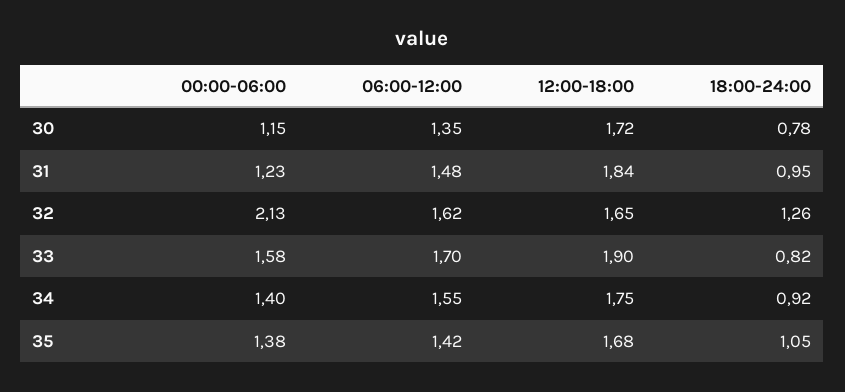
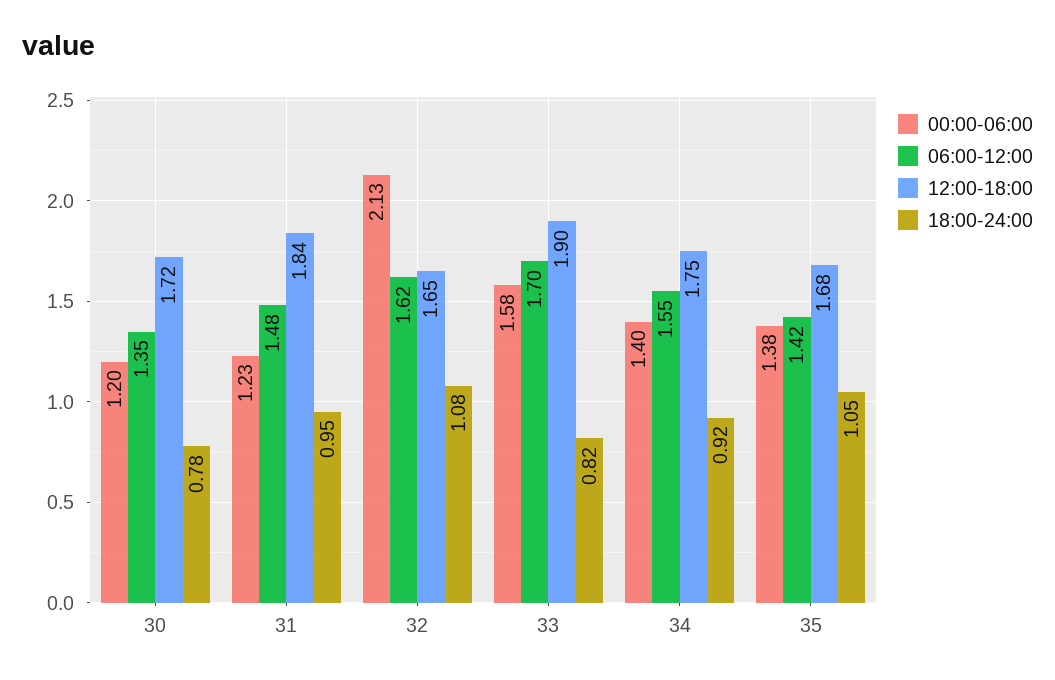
  {
    "00:00-06:00": {
-     "30": 1.15,
+     "30": 1.2,
      "31": 1.23,
      "32": 2.13,
      "33": 1.58,
      "34": 1.4,
      "35": 1.38
    },
    "06:00-12:00": {
      "30": 1.35,
      "31": 1.48,
      "32": 1.62,
      "33": 1.7,
      "34": 1.55,
      "35": 1.42
    },
    "12:00-18:00": {
      "30": 1.72,
      "31": 1.84,
      "32": 1.65,
      "33": 1.9,
      "34": 1.75,
      "35": 1.68
    },
    "18:00-24:00": {
      "30": 0.78,
      "31": 0.95,
-     "32": 1.26,
+     "32": 1.08,
      "33": 0.82,
      "34": 0.92,
      "35": 1.05
    }
  }

